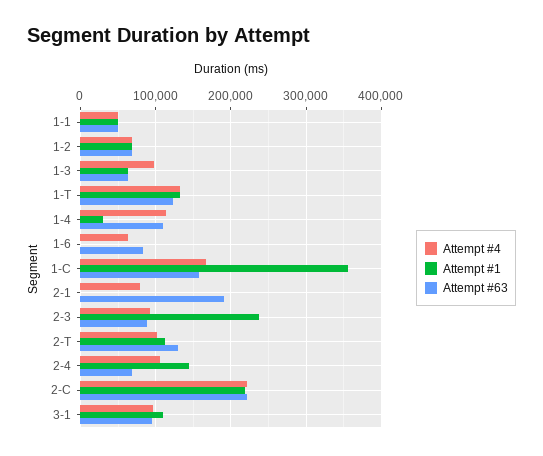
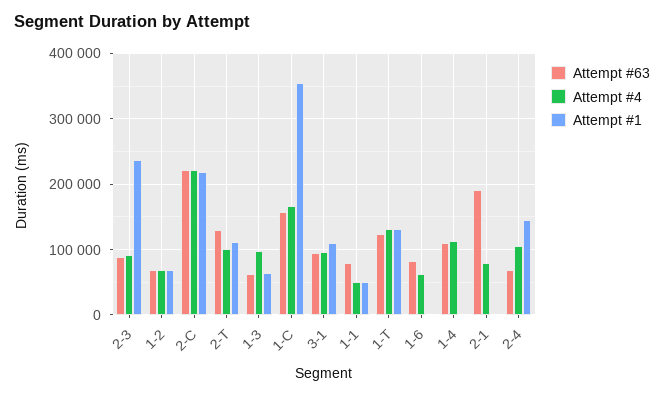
  {
    "Attempt #4": {
      "1-1": 50000,
      "1-2": 70000,
      "1-3": 100000,
      "1-T": 130000,
      "1-4": 110000,
      "1-6": 60000,
      "1-C": 170000,
      "2-1": 80000,
      "2-3": 90000,
      "2-T": 100000,
      "2-4": 110000,
      "2-C": 220000,
      "3-1": 100000
    },
    "Attempt #1": {
      "1-1": 50000,
      "1-2": 70000,
      "1-3": 60000,
      "1-T": 130000,
-     "1-4": 30000,
+     "1-4": 0,
      "1-6": 0,
      "1-C": 360000,
      "2-1": 0,
      "2-3": 240000,
      "2-T": 110000,
      "2-4": 140000,
      "2-C": 220000,
      "3-1": 110000
    },
    "Attempt #63": {
-     "1-1": 50000,
+     "1-1": 80000,
      "1-2": 70000,
      "1-3": 60000,
      "1-T": 120000,
      "1-4": 110000,
      "1-6": 80000,
      "1-C": 160000,
      "2-1": 190000,
      "2-3": 90000,
      "2-T": 130000,
      "2-4": 70000,
      "2-C": 220000,
      "3-1": 100000
    }
  }

